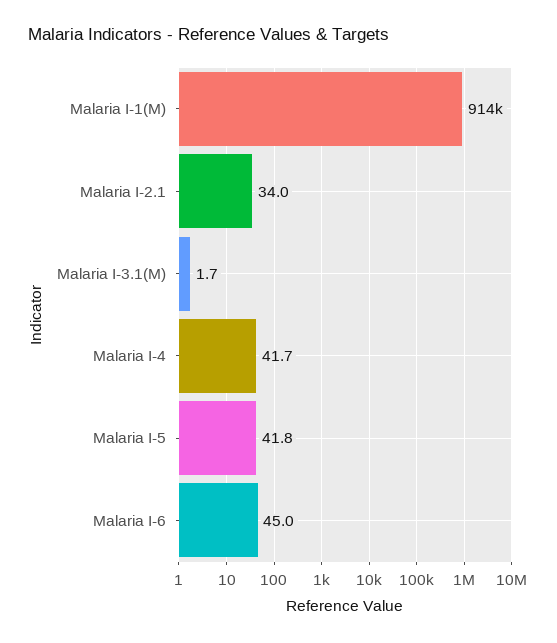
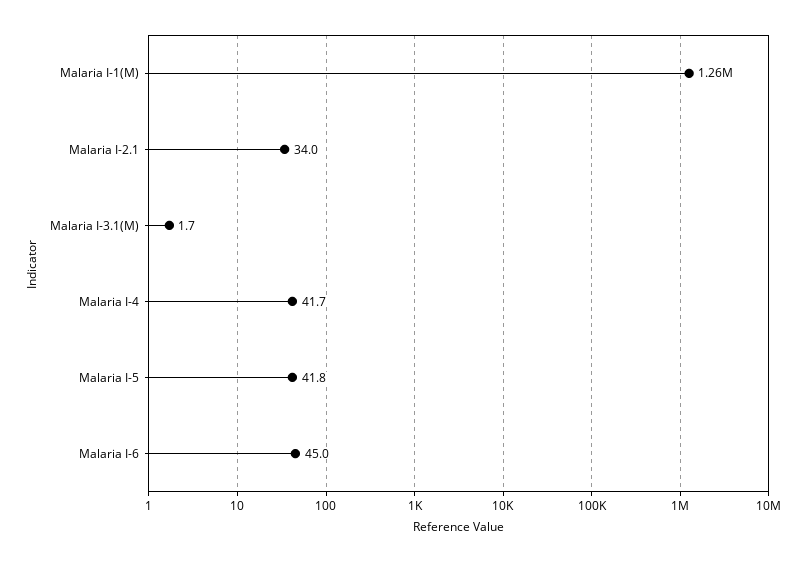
  {
-   "Malaria I-1(M)": 914000,
+   "Malaria I-1(M)": 1260000,
    "Malaria I-2.1": 34,
    "Malaria I-3.1(M)": 1.7,
    "Malaria I-4": 41.7,
    "Malaria I-5": 41.8,
    "Malaria I-6": 45
  }

